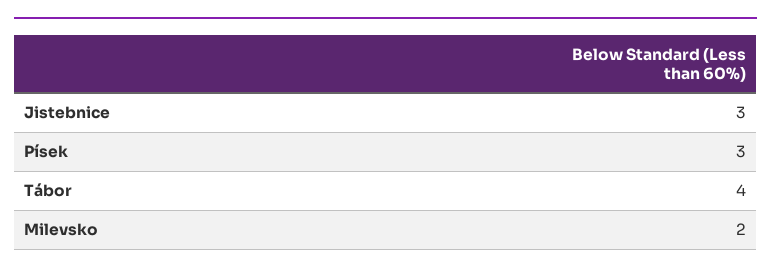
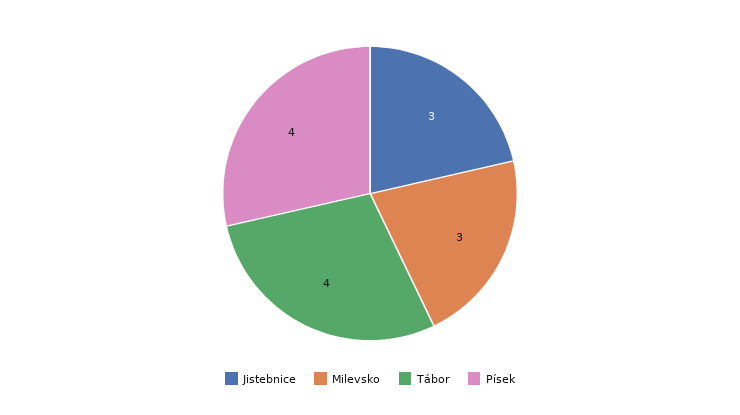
  {
    "Jistebnice": 3,
-   "Písek": 3,
+   "Písek": 4,
    "Tábor": 4,
-   "Milevsko": 2
+   "Milevsko": 3
  }

